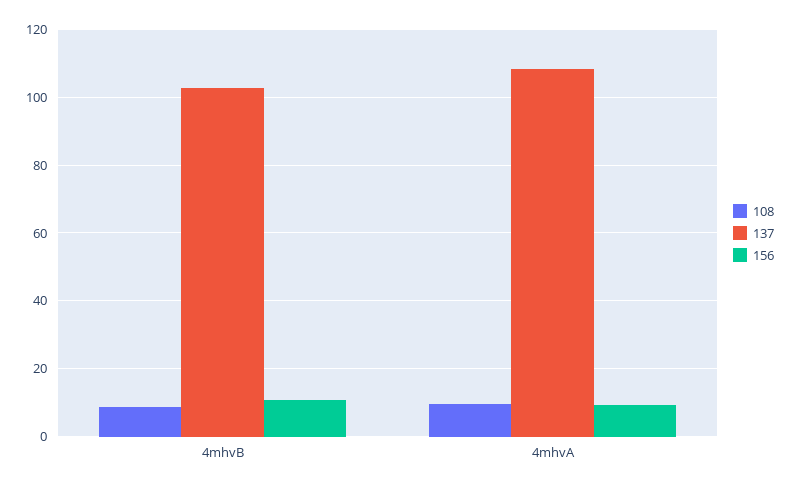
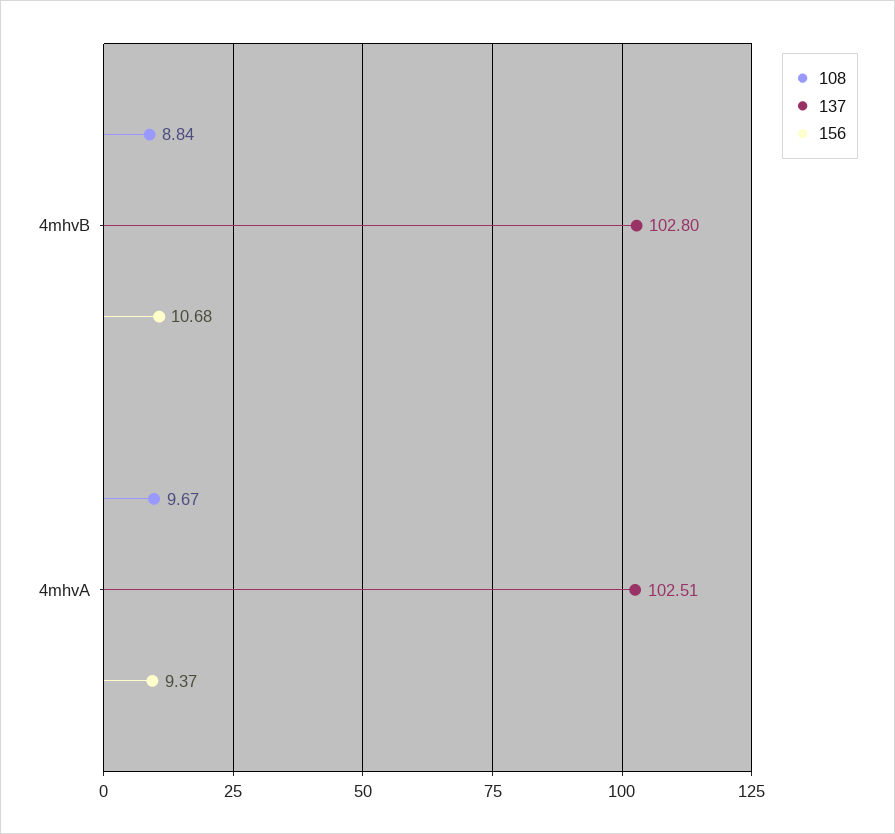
  {
    "108": {
      "4mhvB": 8.84,
      "4mhvA": 9.67
    },
    "137": {
      "4mhvB": 102.8,
-     "4mhvA": 108
+     "4mhvA": 102.51
    },
    "156": {
      "4mhvB": 10.68,
      "4mhvA": 9.37
    }
  }

